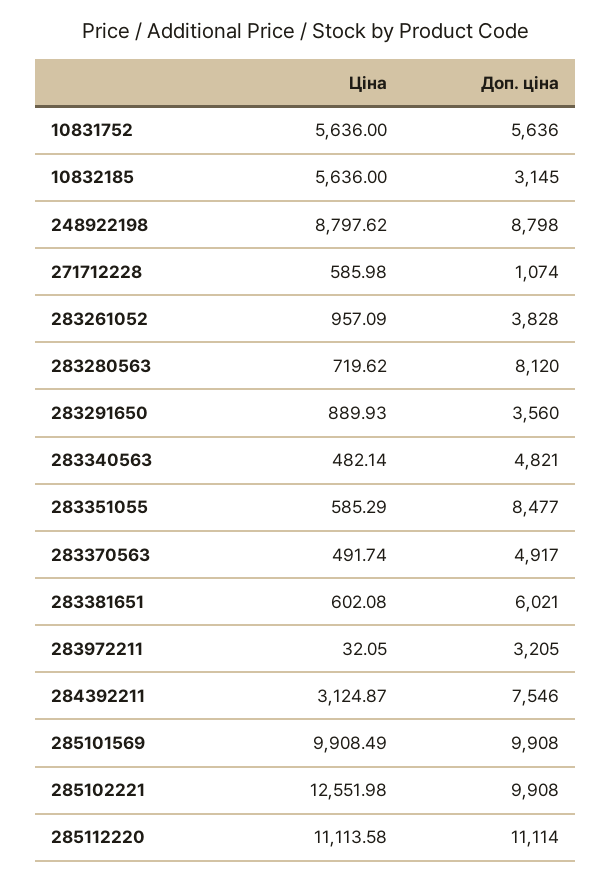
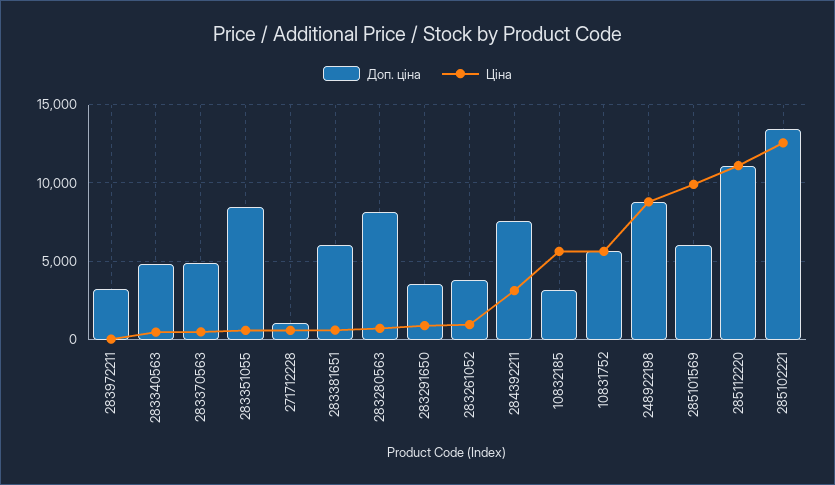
  {
    "Ціна": {
      "10831752": 5636,
      "10832185": 5636,
      "248922198": 8797.62,
      "271712228": 585.98,
      "283261052": 957.09,
      "283280563": 719.62,
      "283291650": 889.93,
      "283340563": 482.14,
      "283351055": 585.29,
      "283370563": 491.74,
      "283381651": 602.08,
      "283972211": 32.05,
      "284392211": 3124.87,
      "285101569": 9908.49,
      "285102221": 12551.98,
      "285112220": 11113.58
    },
    "Доп. ціна": {
      "10831752": 5636,
      "10832185": 3145,
      "248922198": 8798,
      "271712228": 1074,
      "283261052": 3828,
      "283280563": 8120,
      "283291650": 3560,
      "283340563": 4821,
      "283351055": 8477,
      "283370563": 4917,
      "283381651": 6021,
      "283972211": 3205,
      "284392211": 7546,
-     "285101569": 9908,
+     "285101569": 6000,
-     "285102221": 9908,
+     "285102221": 13500,
      "285112220": 11114
    }
  }

